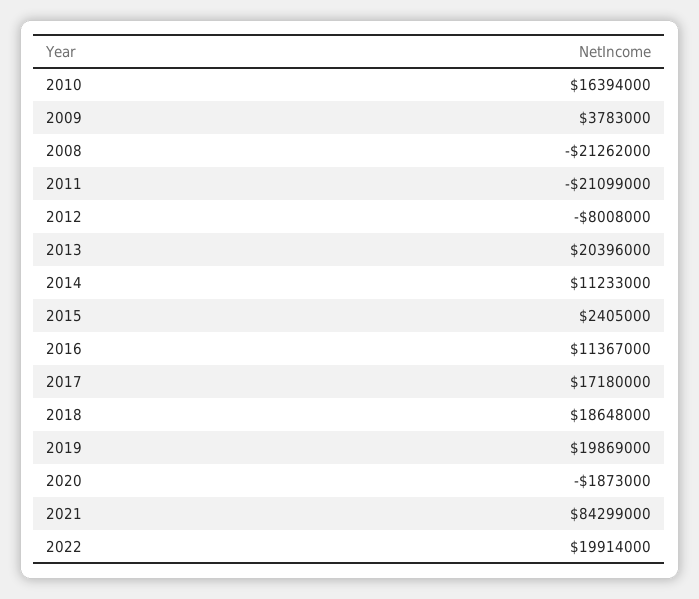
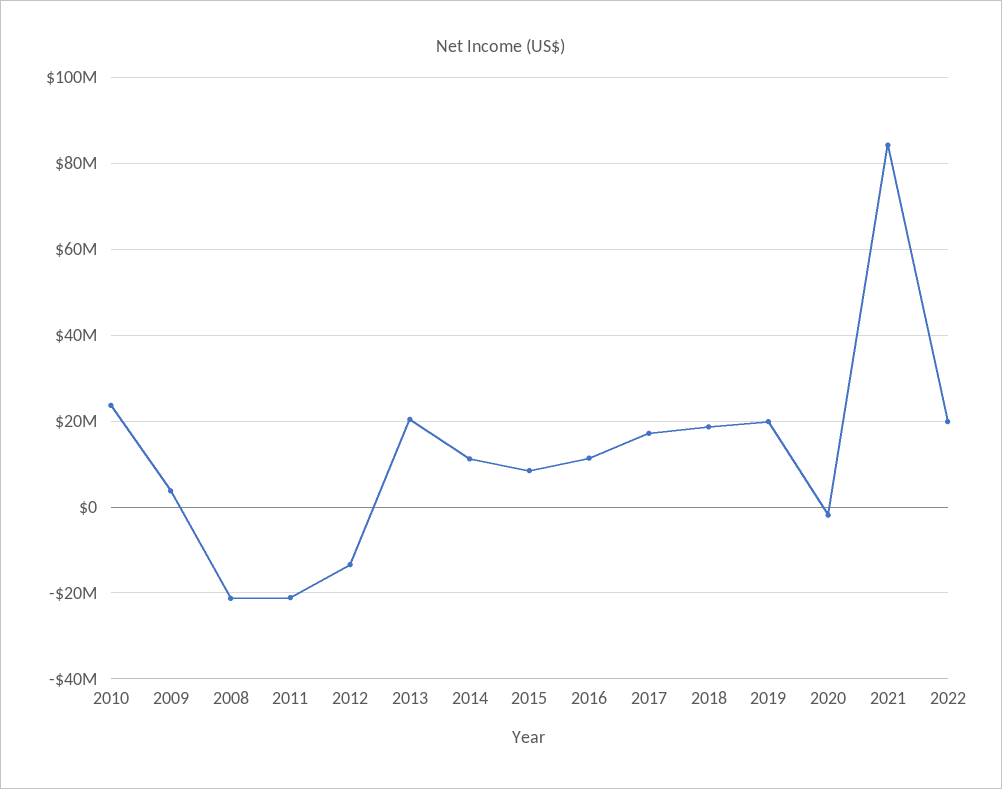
  {
-   "2010": 16394000,
+   "2010": 24000000,
    "2009": 3783000,
    "2008": -21262000,
    "2011": -21099000,
-   "2012": -8008000,
+   "2012": -14000000,
    "2013": 20396000,
    "2014": 11233000,
-   "2015": 2405000,
+   "2015": 8000000,
    "2016": 11367000,
    "2017": 17180000,
    "2018": 18648000,
    "2019": 19869000,
    "2020": -1873000,
    "2021": 84299000,
    "2022": 19914000
  }

